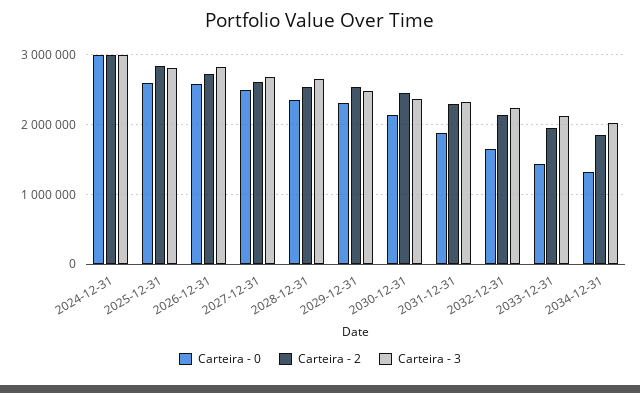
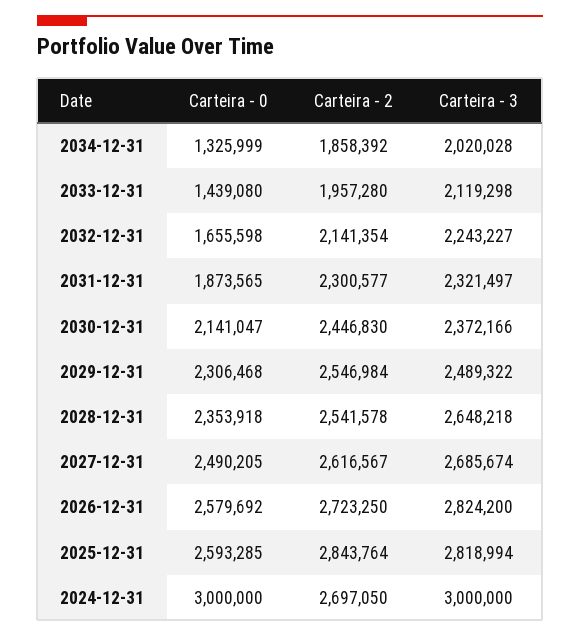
  {
    "Carteira - 0": {
      "2024-12-31": 3000000,
      "2025-12-31": 2593285,
      "2026-12-31": 2579692,
      "2027-12-31": 2490205,
      "2028-12-31": 2353918,
      "2029-12-31": 2306468,
      "2030-12-31": 2141047,
      "2031-12-31": 1873565,
      "2032-12-31": 1655598,
      "2033-12-31": 1439080,
      "2034-12-31": 1325999
    },
    "Carteira - 2": {
-     "2024-12-31": 3000000,
+     "2024-12-31": 2697050,
      "2025-12-31": 2843764,
      "2026-12-31": 2723250,
      "2027-12-31": 2616567,
      "2028-12-31": 2541578,
      "2029-12-31": 2546984,
      "2030-12-31": 2446830,
      "2031-12-31": 2300577,
      "2032-12-31": 2141354,
      "2033-12-31": 1957280,
      "2034-12-31": 1858392
    },
    "Carteira - 3": {
      "2024-12-31": 3000000,
      "2025-12-31": 2818994,
      "2026-12-31": 2824200,
      "2027-12-31": 2685674,
      "2028-12-31": 2648218,
      "2029-12-31": 2489322,
      "2030-12-31": 2372166,
      "2031-12-31": 2321497,
      "2032-12-31": 2243227,
      "2033-12-31": 2119298,
      "2034-12-31": 2020028
    }
  }

